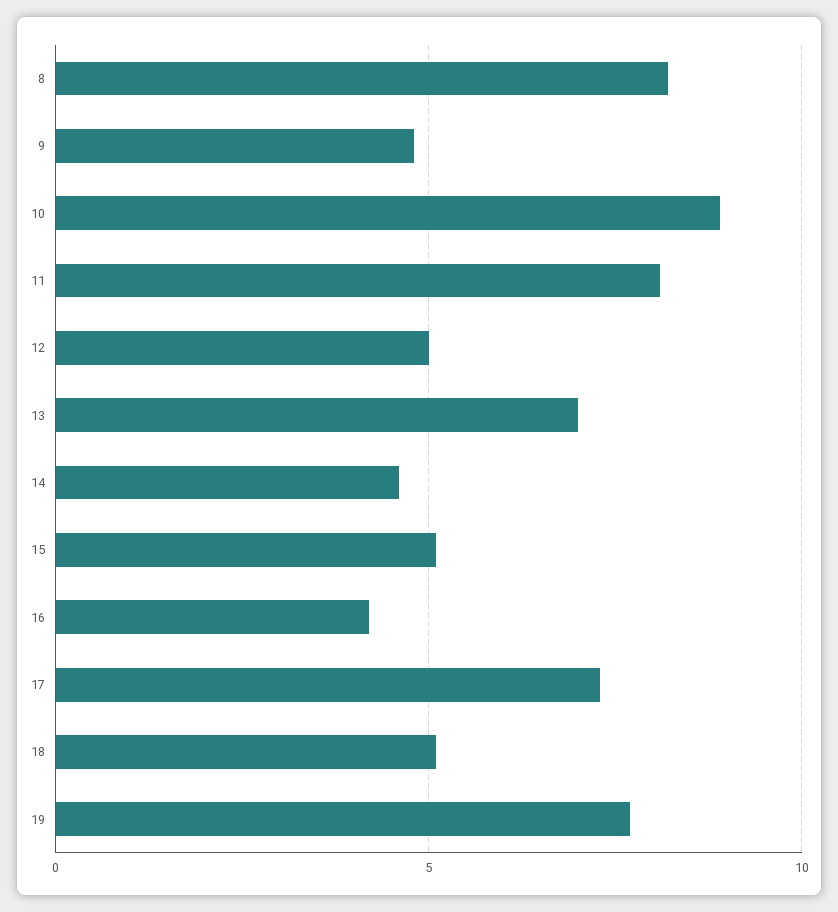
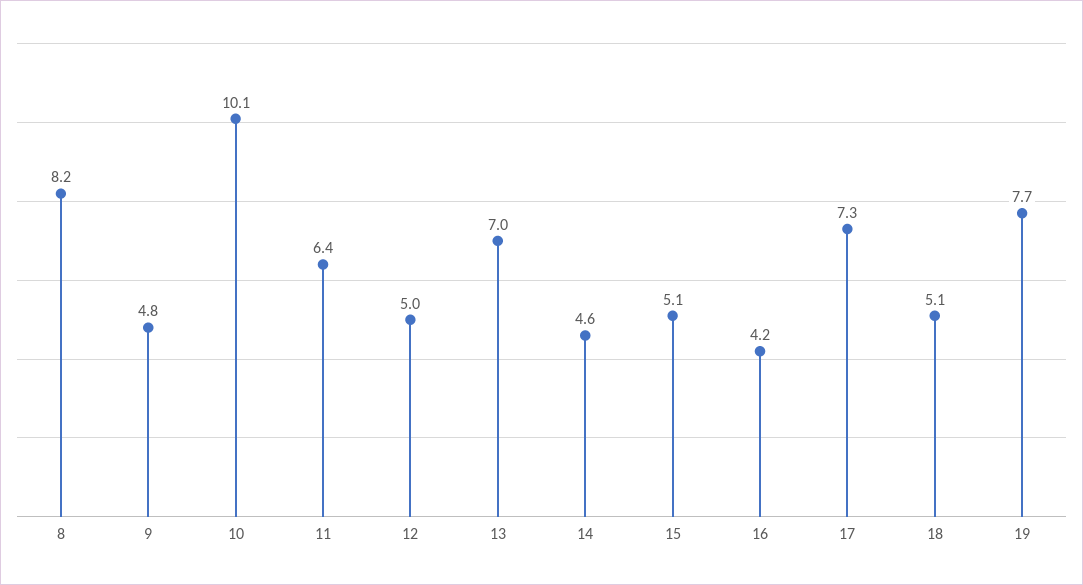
  {
    "8": 8.2,
    "9": 4.8,
-   "10": 9,
+   "10": 10.1,
-   "11": 8,
+   "11": 6.4,
    "12": 5,
    "13": 7,
    "14": 4.6,
    "15": 5.1,
    "16": 4.2,
    "17": 7.3,
    "18": 5.1,
    "19": 7.7
  }

